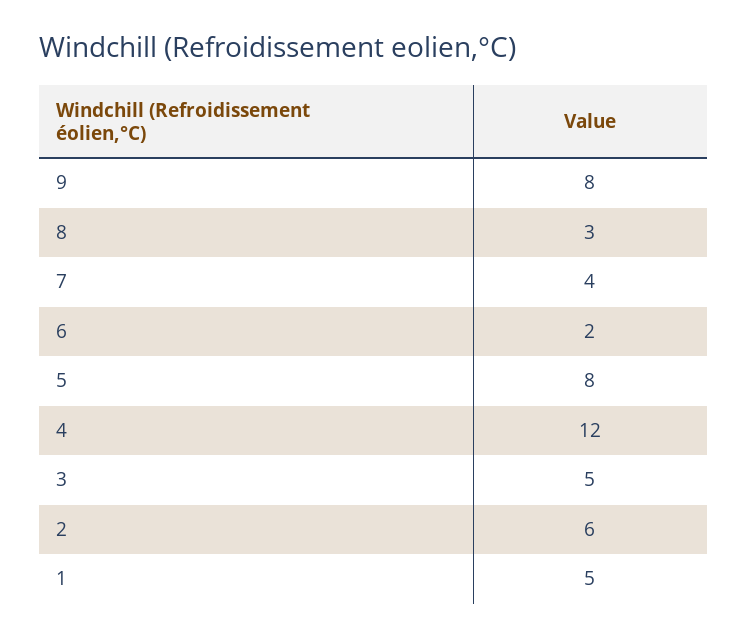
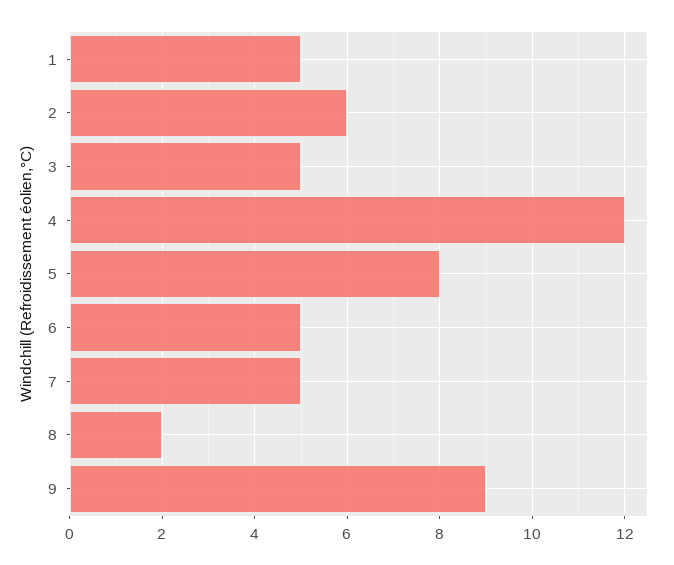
  {
-   "9": 8,
+   "9": 9,
-   "8": 3,
+   "8": 2,
-   "7": 4,
+   "7": 5,
-   "6": 2,
+   "6": 5,
    "5": 8,
    "4": 12,
    "3": 5,
    "2": 6,
    "1": 5
  }

